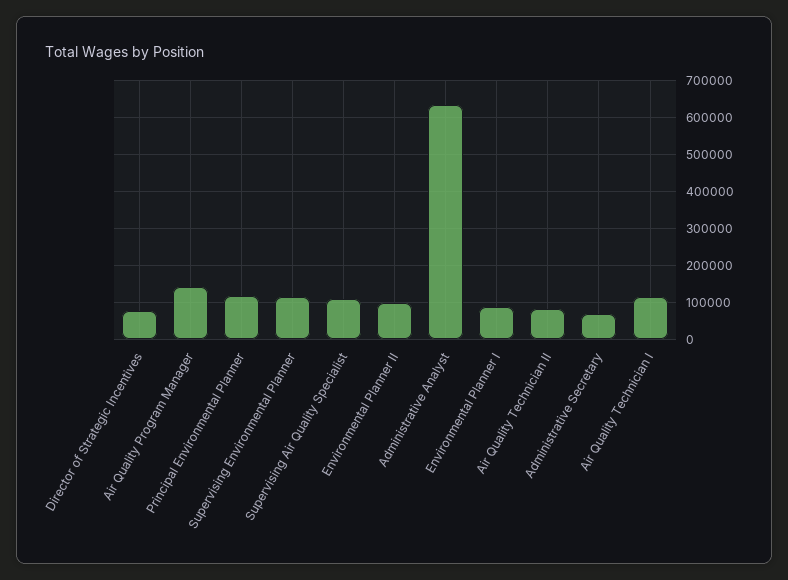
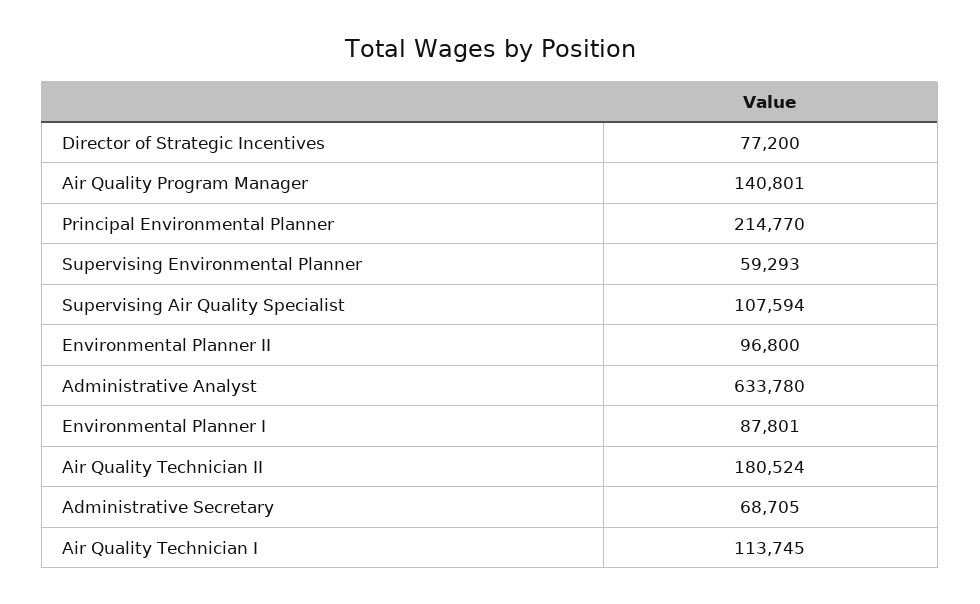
  {
    "Director of Strategic Incentives": 77200,
    "Air Quality Program Manager": 140801,
-   "Principal Environmental Planner": 120000,
+   "Principal Environmental Planner": 214770,
-   "Supervising Environmental Planner": 120000,
+   "Supervising Environmental Planner": 59293,
    "Supervising Air Quality Specialist": 107594,
    "Environmental Planner II": 96800,
    "Administrative Analyst": 633780,
    "Environmental Planner I": 87801,
-   "Air Quality Technician II": 80000,
+   "Air Quality Technician II": 180524,
    "Administrative Secretary": 68705,
    "Air Quality Technician I": 113745
  }

